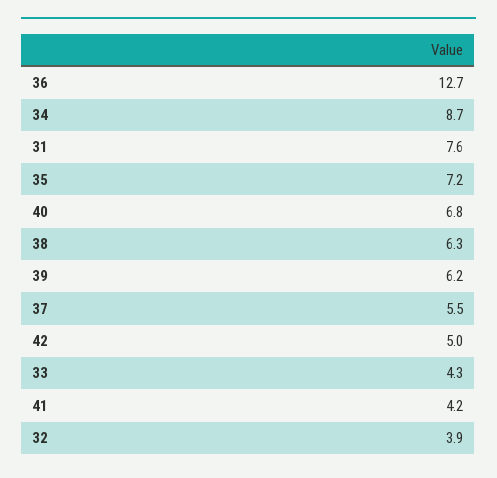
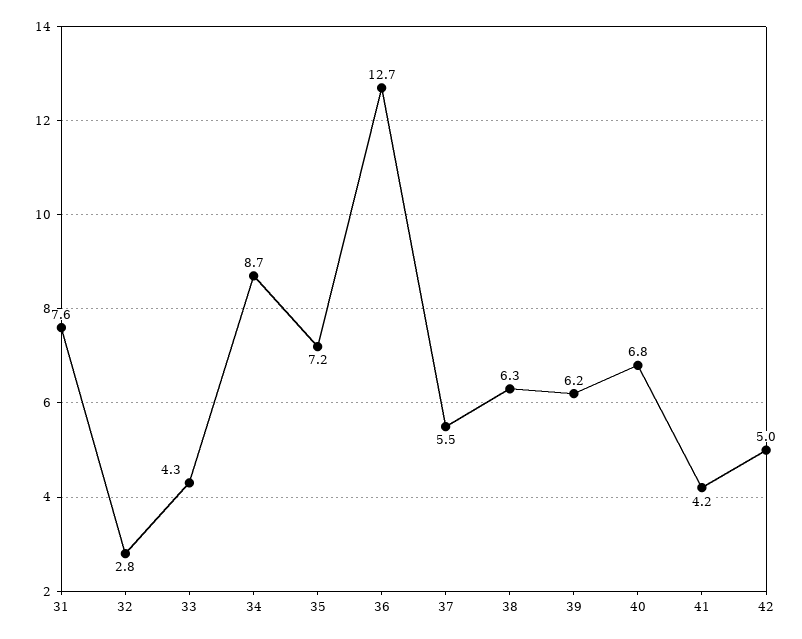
  {
    "36": 12.7,
    "34": 8.7,
    "31": 7.6,
    "35": 7.2,
    "40": 6.8,
    "38": 6.3,
    "39": 6.2,
    "37": 5.5,
    "42": 5,
    "33": 4.3,
    "41": 4.2,
-   "32": 3.9
+   "32": 2.8
  }

